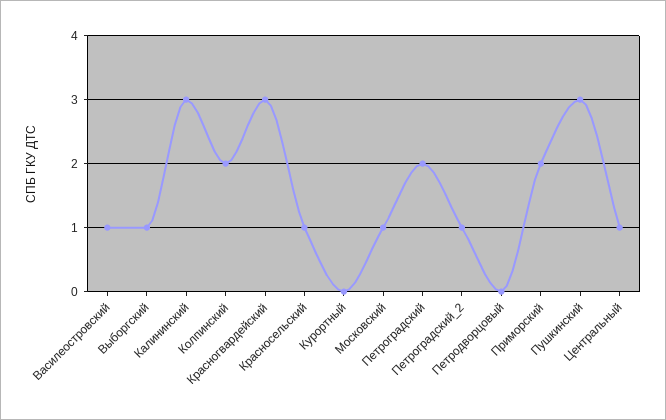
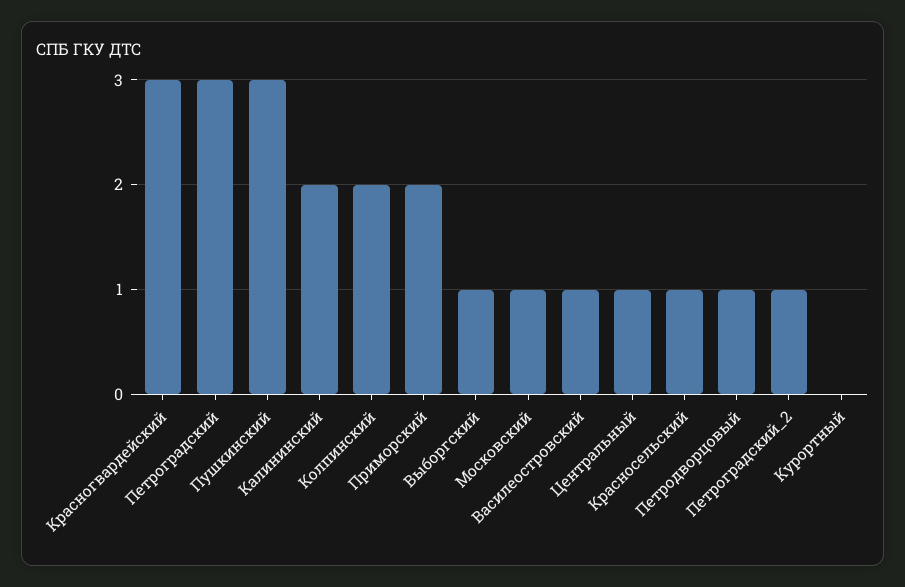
  {
    "Василеостровский": 1,
    "Выборгский": 1,
-   "Калининский": 3,
+   "Калининский": 2,
    "Колпинский": 2,
    "Красногвардейский": 3,
    "Красносельский": 1,
    "Курортный": 0,
    "Московский": 1,
-   "Петроградский": 2,
+   "Петроградский": 3,
    "Петроградский_2": 1,
-   "Петродворцовый": 0,
+   "Петродворцовый": 1,
    "Приморский": 2,
    "Пушкинский": 3,
    "Центральный": 1
  }

